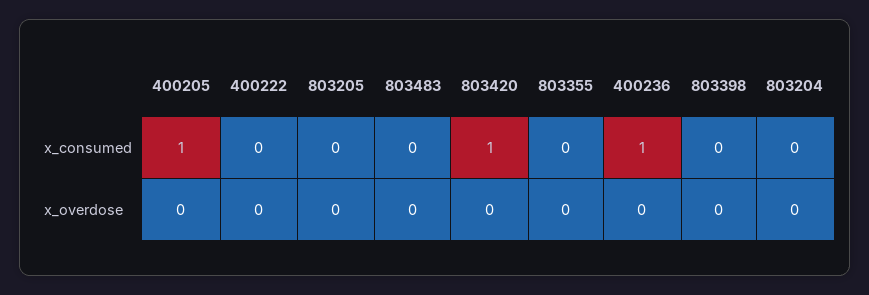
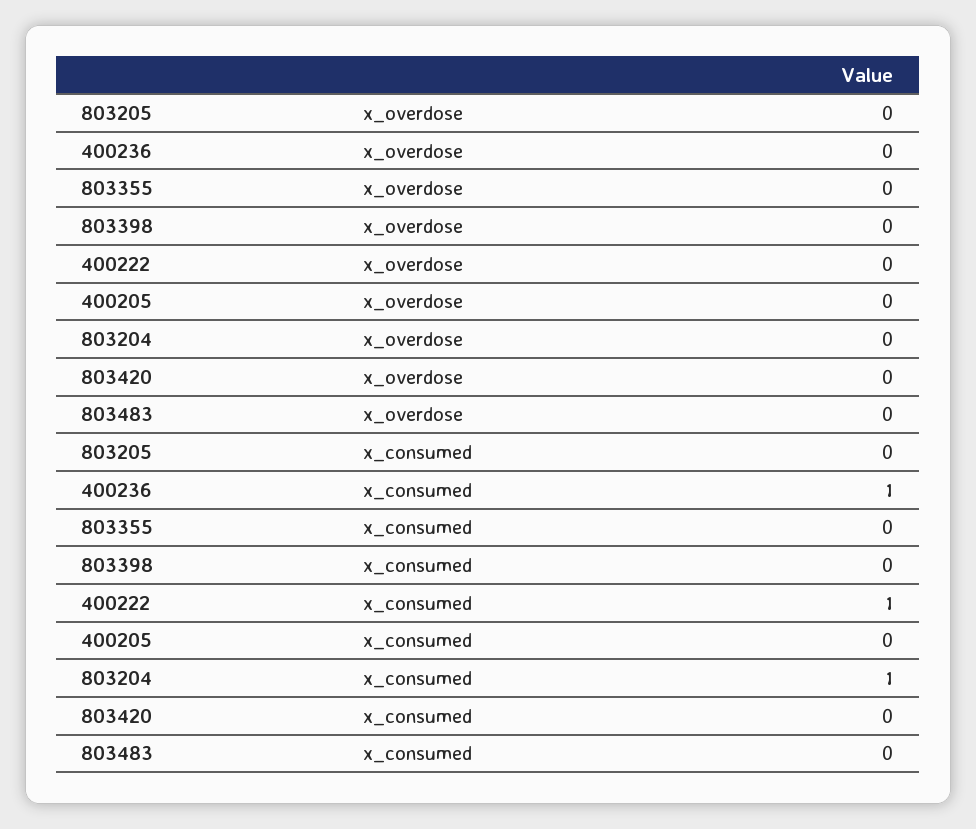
  {
    "400205": {
-     "x_consumed": 1,
+     "x_consumed": 0,
      "x_overdose": 0
    },
    "400222": {
-     "x_consumed": 0,
+     "x_consumed": 1,
      "x_overdose": 0
    },
    "803205": {
      "x_consumed": 0,
      "x_overdose": 0
    },
    "803483": {
      "x_consumed": 0,
      "x_overdose": 0
    },
    "803420": {
-     "x_consumed": 1,
+     "x_consumed": 0,
      "x_overdose": 0
    },
    "803355": {
      "x_consumed": 0,
      "x_overdose": 0
    },
    "400236": {
      "x_consumed": 1,
      "x_overdose": 0
    },
    "803398": {
      "x_consumed": 0,
      "x_overdose": 0
    },
    "803204": {
-     "x_consumed": 0,
+     "x_consumed": 1,
      "x_overdose": 0
    }
  }

